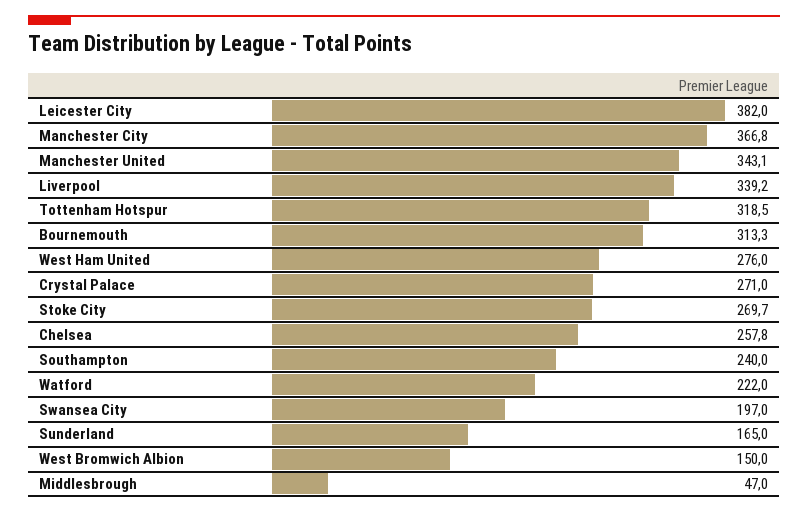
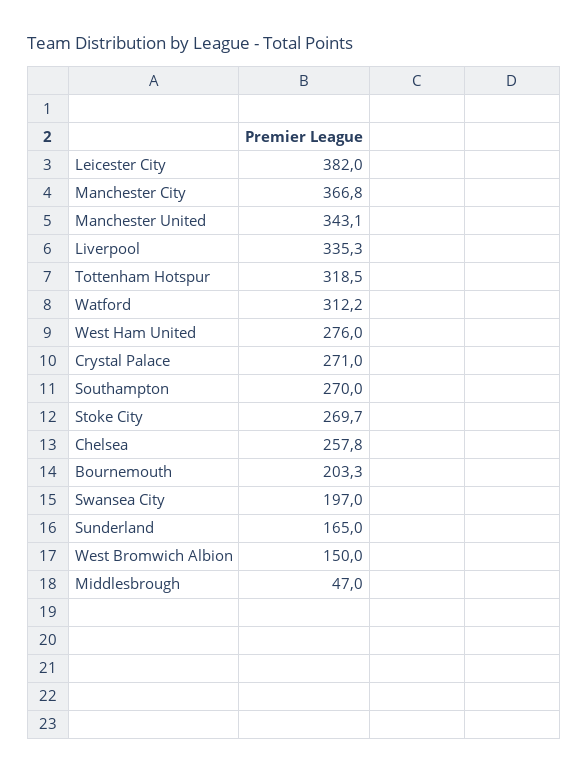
  {
    "Leicester City": 382,
    "Manchester City": 366.8,
    "Manchester United": 343.1,
-   "Liverpool": 339.2,
+   "Liverpool": 335.3,
    "Tottenham Hotspur": 318.5,
-   "Bournemouth": 313.3,
+   "Bournemouth": 203.3,
    "West Ham United": 276,
    "Crystal Palace": 271,
    "Stoke City": 269.7,
    "Chelsea": 257.8,
-   "Southampton": 240,
+   "Southampton": 270,
-   "Watford": 222,
+   "Watford": 312.2,
    "Swansea City": 197,
    "Sunderland": 165,
    "West Bromwich Albion": 150,
    "Middlesbrough": 47
  }

